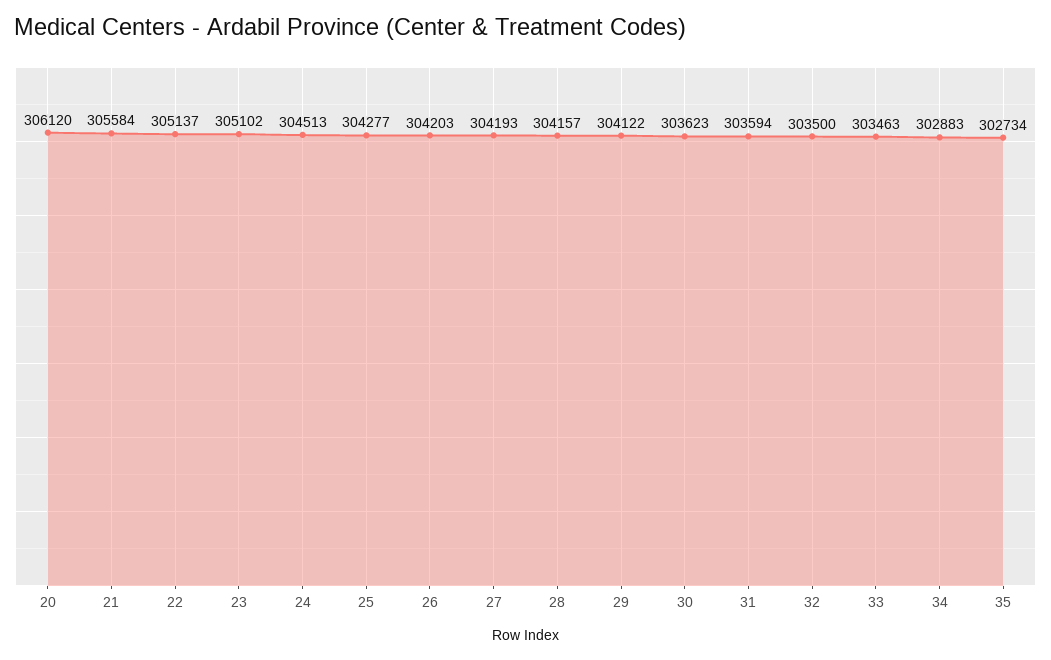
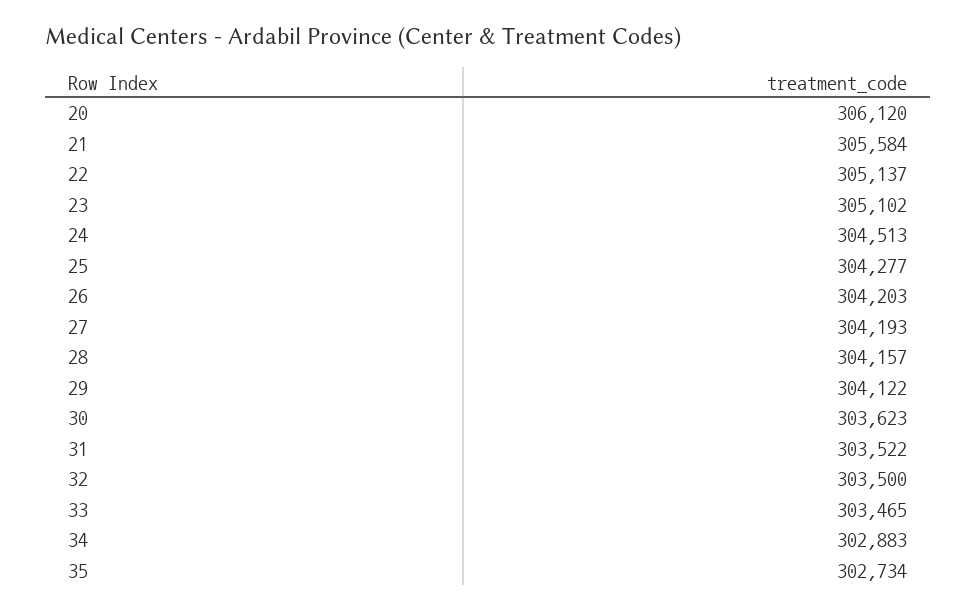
  {
    "20": 306120,
    "21": 305584,
    "22": 305137,
    "23": 305102,
    "24": 304513,
    "25": 304277,
    "26": 304203,
    "27": 304193,
    "28": 304157,
    "29": 304122,
    "30": 303623,
-   "31": 303594,
+   "31": 303522,
    "32": 303500,
-   "33": 303463,
+   "33": 303465,
    "34": 302883,
    "35": 302734
  }

